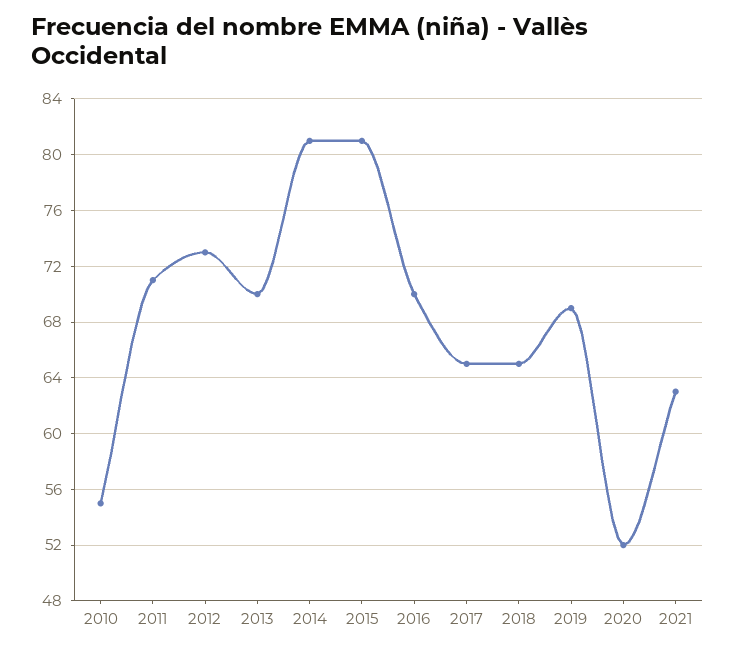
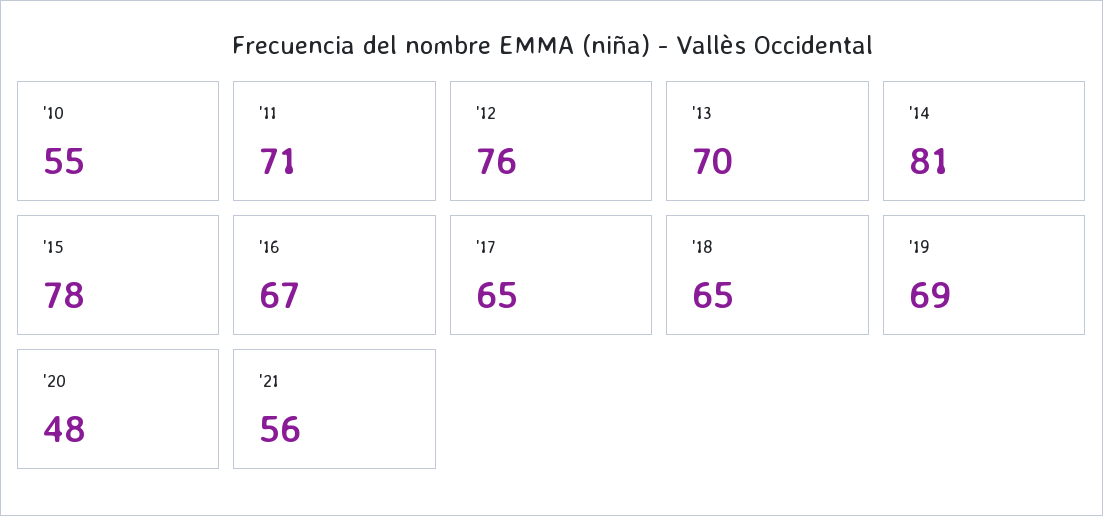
  {
    "2010": 55,
    "2011": 71,
-   "2012": 73,
+   "2012": 76,
    "2013": 70,
    "2014": 81,
-   "2015": 81,
+   "2015": 78,
-   "2016": 70,
+   "2016": 67,
    "2017": 65,
    "2018": 65,
    "2019": 69,
-   "2020": 52,
+   "2020": 48,
-   "2021": 63
+   "2021": 56
  }

